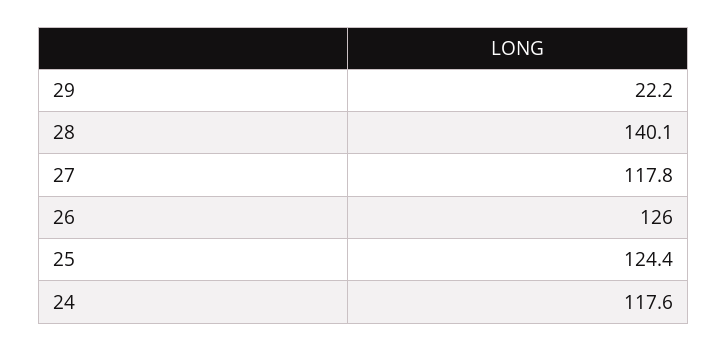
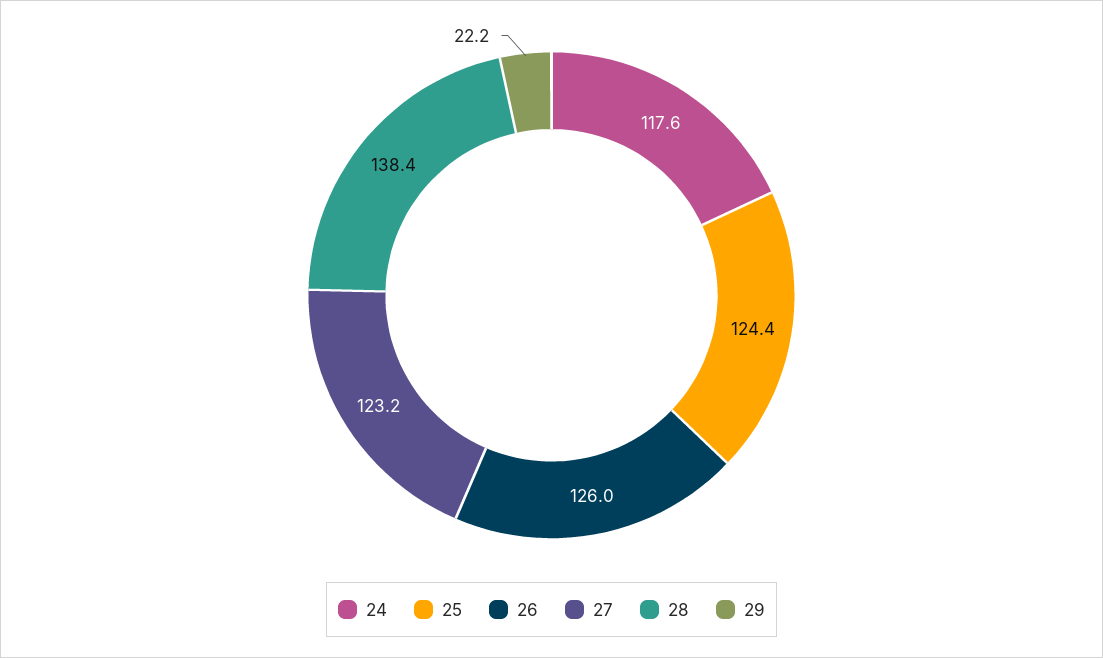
  {
    "29": 22.2,
-   "28": 140.1,
+   "28": 138.4,
-   "27": 117.8,
+   "27": 123.2,
    "26": 126,
    "25": 124.4,
    "24": 117.6
  }

